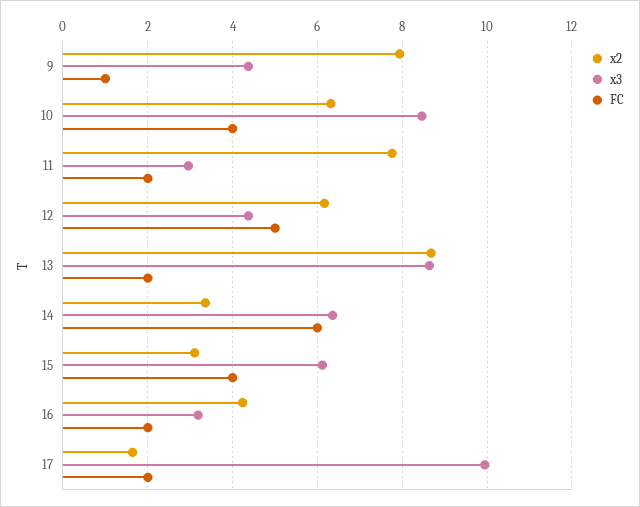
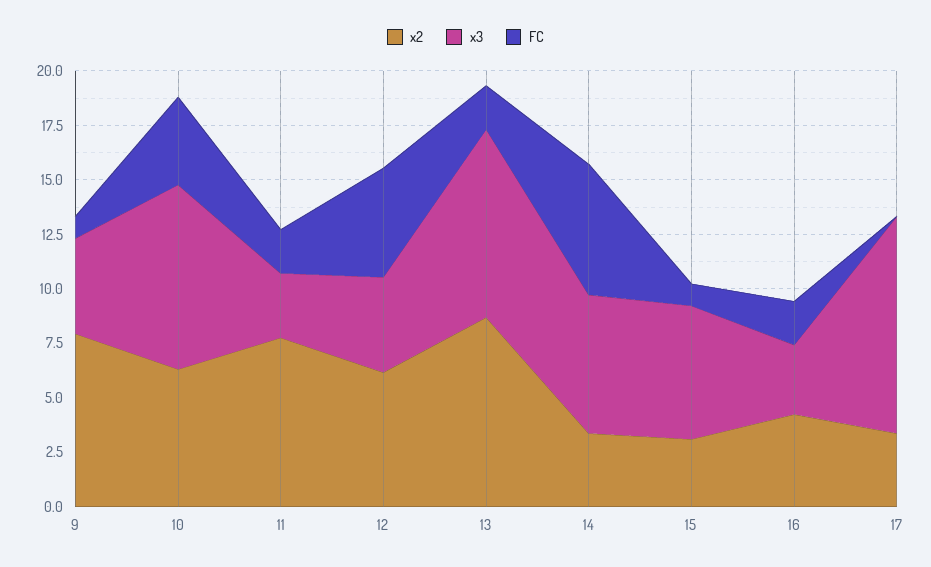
  {
    "x2": {
      "9": 8,
      "10": 6.4,
      "11": 7.8,
      "12": 6.2,
      "13": 8.6,
      "14": 3.4,
      "15": 3.2,
      "16": 4.2,
-     "17": 1.6
+     "17": 3.5
    },
    "x3": {
      "9": 4.4,
      "10": 8.4,
      "11": 3,
      "12": 4.4,
      "13": 8.6,
      "14": 6.4,
      "15": 6.2,
      "16": 3.2,
      "17": 10
    },
    "FC": {
      "9": 1,
      "10": 4,
      "11": 2,
      "12": 5,
      "13": 2,
      "14": 6,
-     "15": 4,
+     "15": 1,
      "16": 2,
-     "17": 2
+     "17": 0
    }
  }

